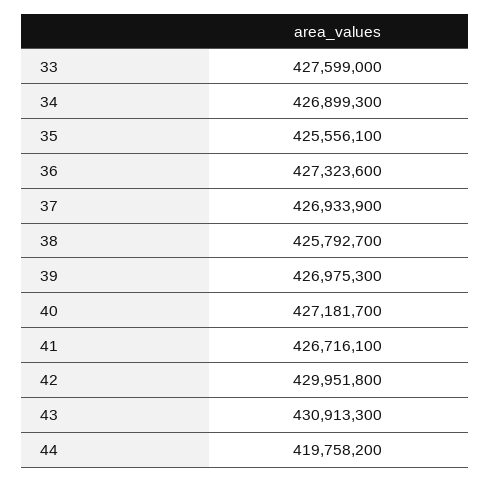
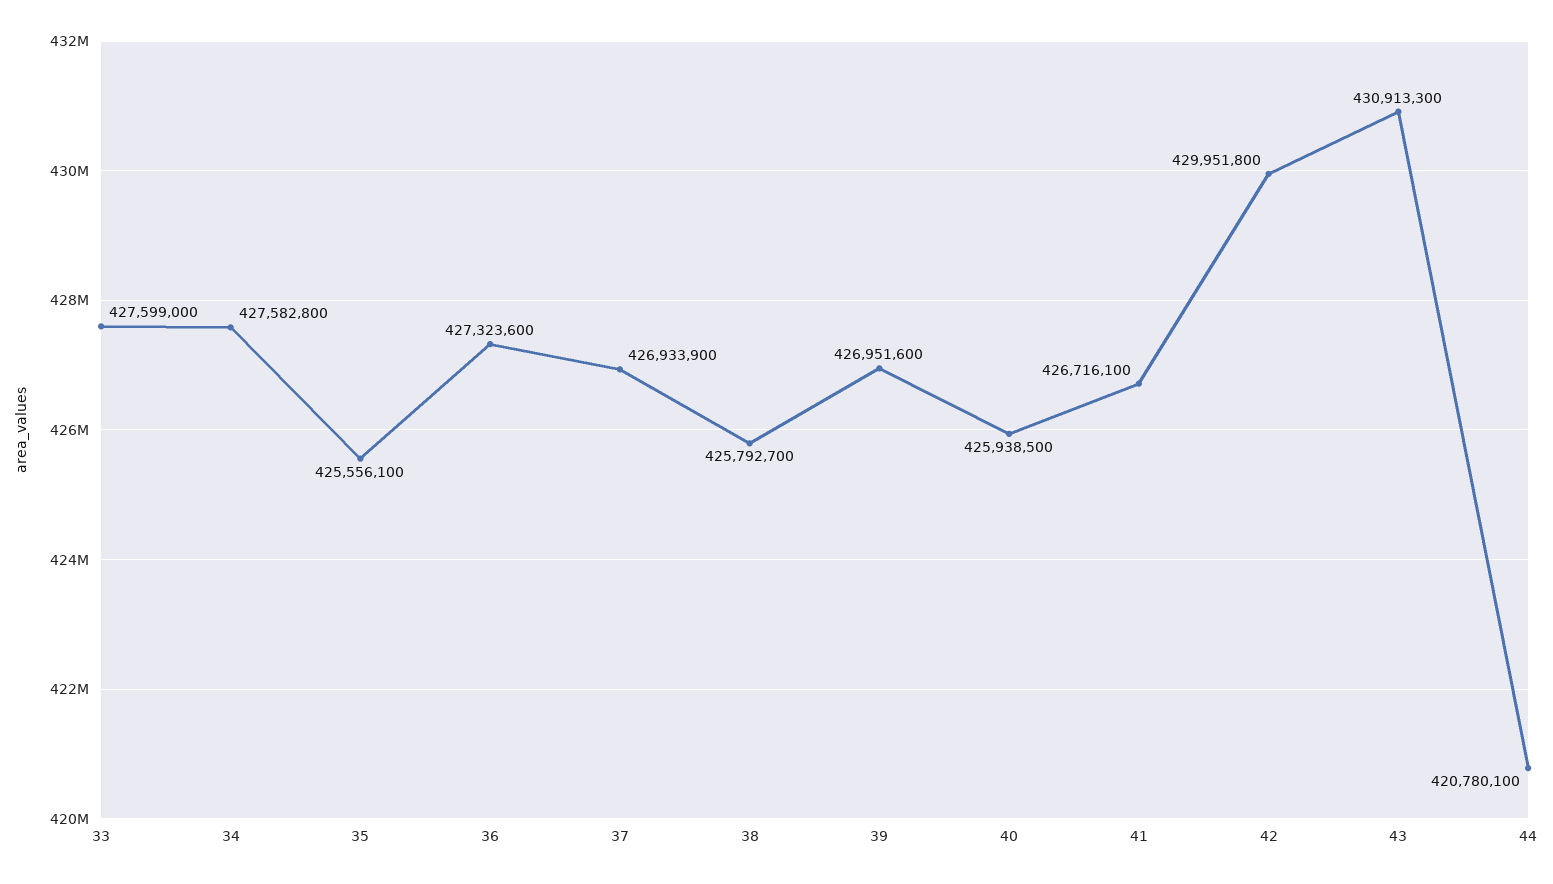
  {
    "33": 427599000,
-   "34": 426899300,
+   "34": 427582800,
    "35": 425556100,
    "36": 427323600,
    "37": 426933900,
    "38": 425792700,
-   "39": 426975300,
+   "39": 426951600,
-   "40": 427181700,
+   "40": 425938500,
    "41": 426716100,
    "42": 429951800,
    "43": 430913300,
-   "44": 419758200
+   "44": 420780100
  }

